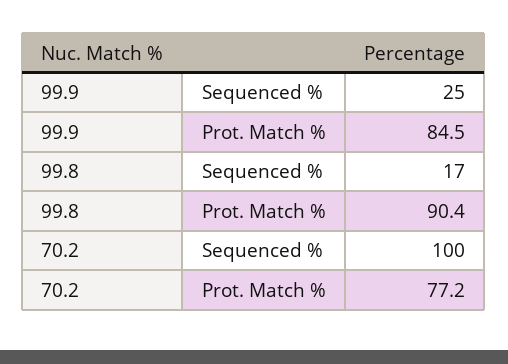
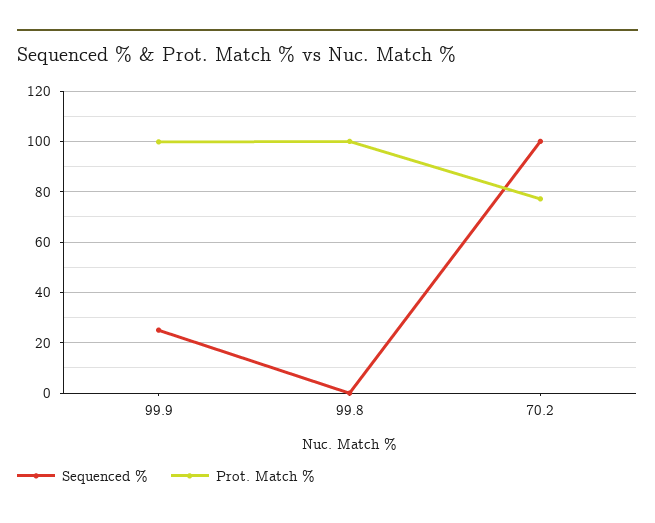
  {
    "Sequenced %": {
      "99.9": 25,
-     "99.8": 17,
+     "99.8": 0,
      "70.2": 100
    },
    "Prot. Match %": {
-     "99.9": 84.5,
+     "99.9": 100,
-     "99.8": 90.4,
+     "99.8": 100,
      "70.2": 77.2
    }
  }

